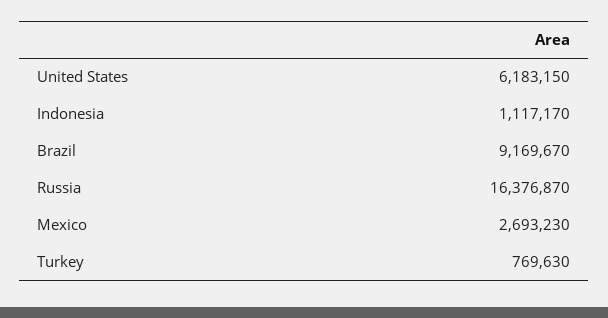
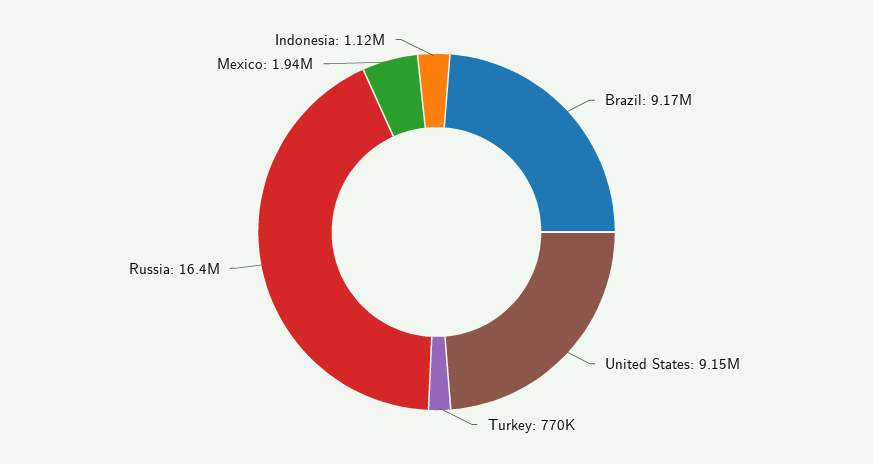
  {
-   "United States": 6183150,
+   "United States": 9150000,
    "Indonesia": 1117170,
    "Brazil": 9169670,
    "Russia": 16376870,
-   "Mexico": 2693230,
+   "Mexico": 1940000,
    "Turkey": 769630
  }

